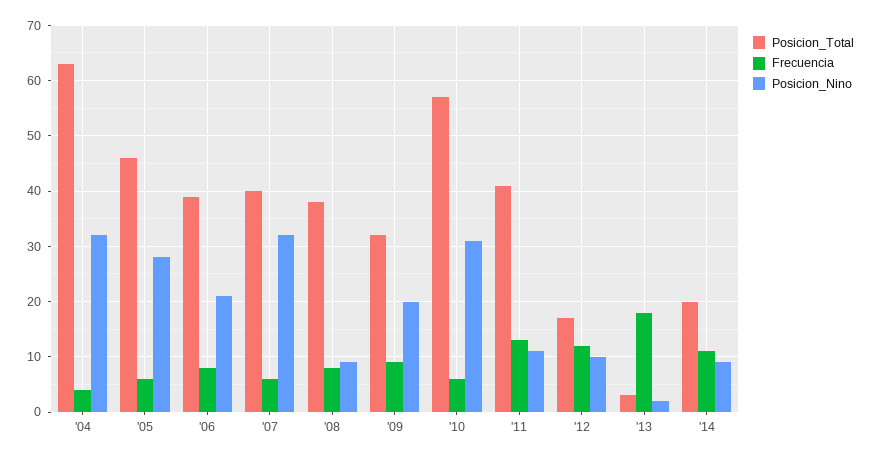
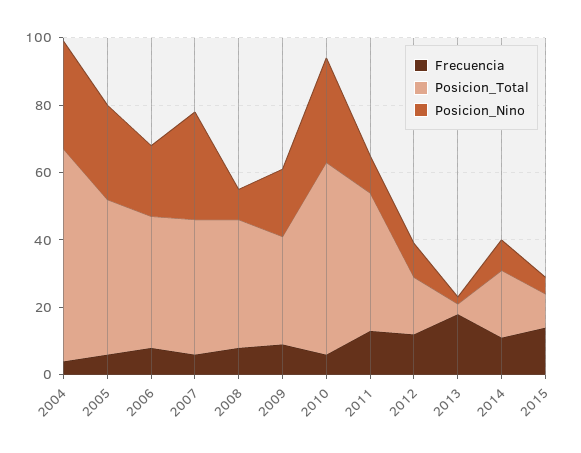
  {
    "Posicion_Total": {
      "'04": 65,
      "'05": 45,
      "'06": 40,
      "'07": 40,
      "'08": 40,
      "'09": 30,
      "'10": 55,
      "'11": 40,
      "'12": 15,
      "'13": 5,
-     "'14": 20
+     "'14": 20,
+     "2015": 10
    },
    "Frecuencia": {
      "'04": 5,
      "'05": 5,
      "'06": 10,
      "'07": 5,
      "'08": 10,
      "'09": 10,
      "'10": 5,
      "'11": 15,
      "'12": 10,
      "'13": 20,
-     "'14": 10
+     "'14": 10,
+     "2015": 15
    },
    "Posicion_Nino": {
      "'04": 30,
      "'05": 30,
      "'06": 20,
      "'07": 30,
      "'08": 10,
      "'09": 20,
      "'10": 30,
      "'11": 10,
      "'12": 10,
      "'13": 0,
-     "'14": 10
+     "'14": 10,
+     "2015": 5
    }
  }

